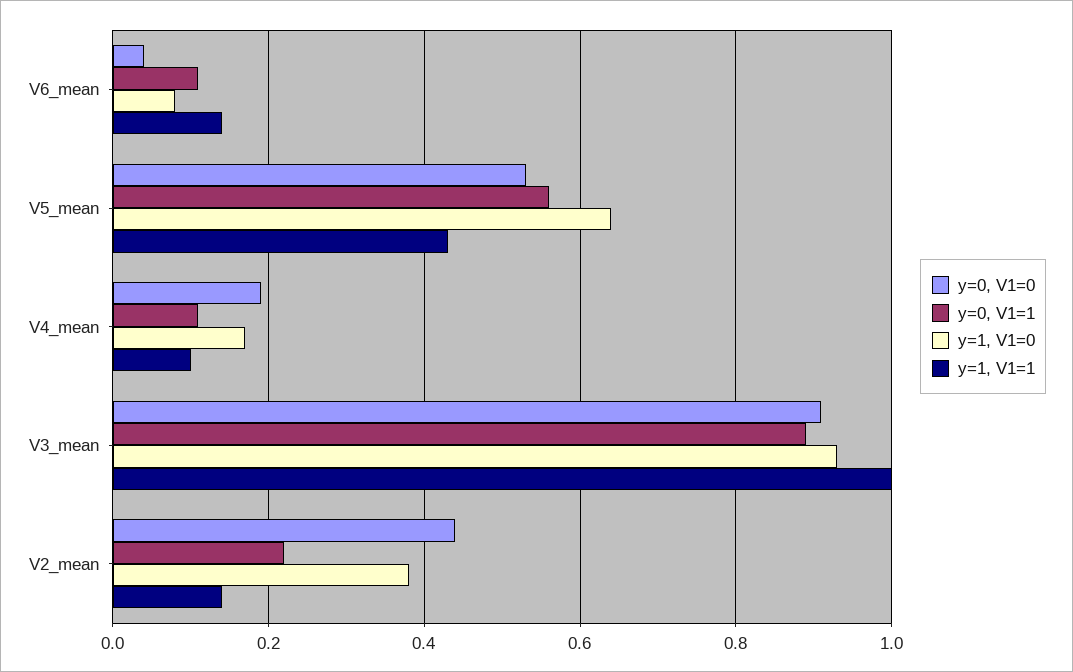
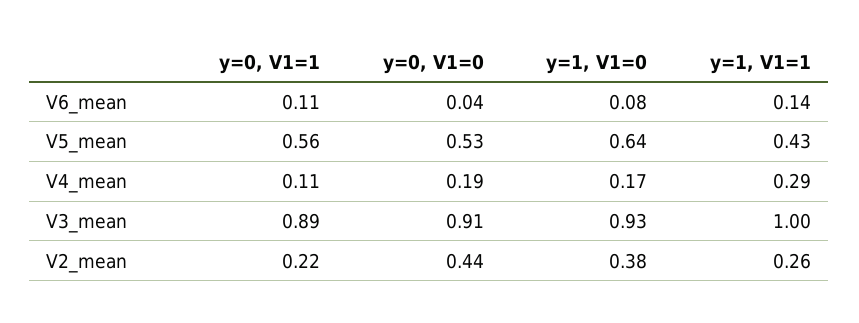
  {
    "y=0, V1=0": {
      "V6_mean": 0.04,
      "V5_mean": 0.53,
      "V4_mean": 0.19,
      "V3_mean": 0.91,
      "V2_mean": 0.44
    },
    "y=0, V1=1": {
      "V6_mean": 0.11,
      "V5_mean": 0.56,
      "V4_mean": 0.11,
      "V3_mean": 0.89,
      "V2_mean": 0.22
    },
    "y=1, V1=0": {
      "V6_mean": 0.08,
      "V5_mean": 0.64,
      "V4_mean": 0.17,
      "V3_mean": 0.93,
      "V2_mean": 0.38
    },
    "y=1, V1=1": {
      "V6_mean": 0.14,
      "V5_mean": 0.43,
-     "V4_mean": 0.1,
+     "V4_mean": 0.29,
      "V3_mean": 1,
-     "V2_mean": 0.15
+     "V2_mean": 0.26
    }
  }

